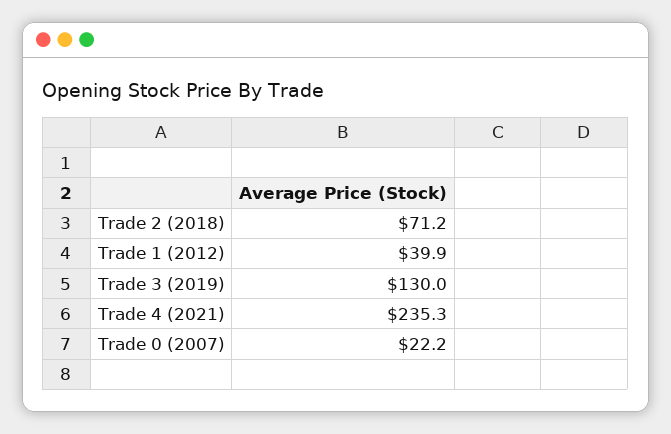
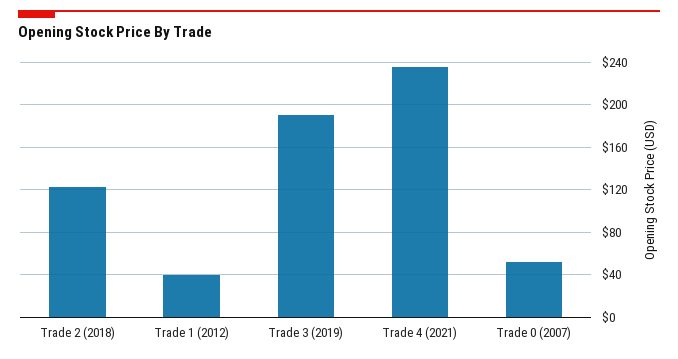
  {
-   "Trade 2 (2018)": 71.2,
+   "Trade 2 (2018)": 120,
    "Trade 1 (2012)": 39.9,
-   "Trade 3 (2019)": 130,
+   "Trade 3 (2019)": 190,
    "Trade 4 (2021)": 235.3,
-   "Trade 0 (2007)": 22.2
+   "Trade 0 (2007)": 50
  }

